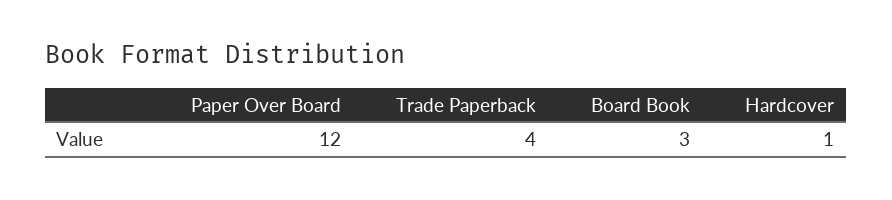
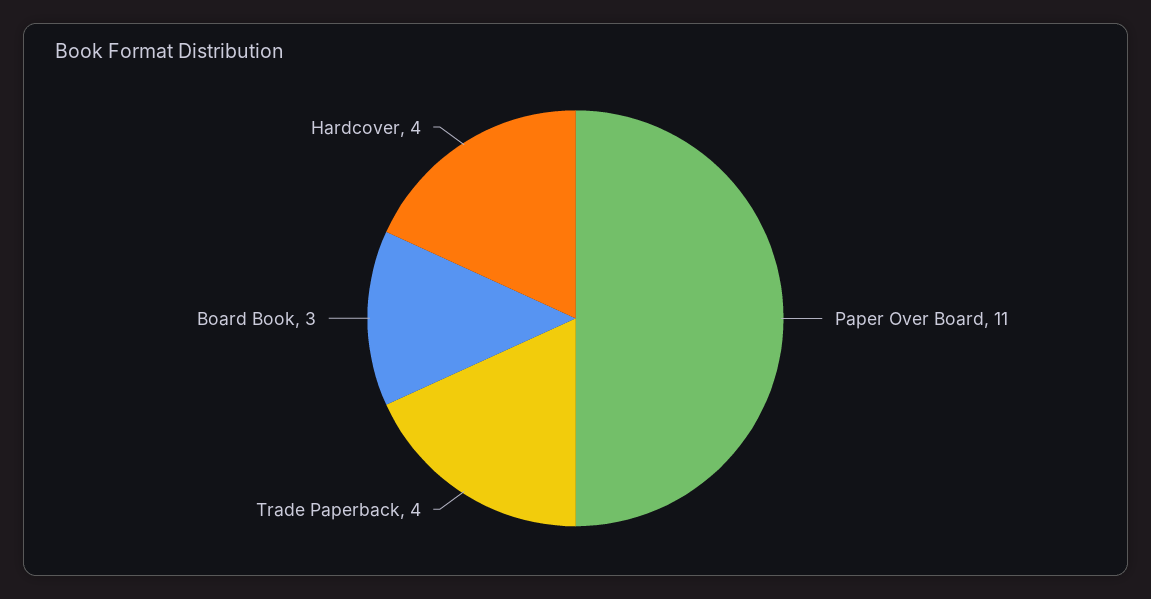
  {
-   "Paper Over Board": 12,
+   "Paper Over Board": 11,
    "Trade Paperback": 4,
    "Board Book": 3,
-   "Hardcover": 1
+   "Hardcover": 4
  }

